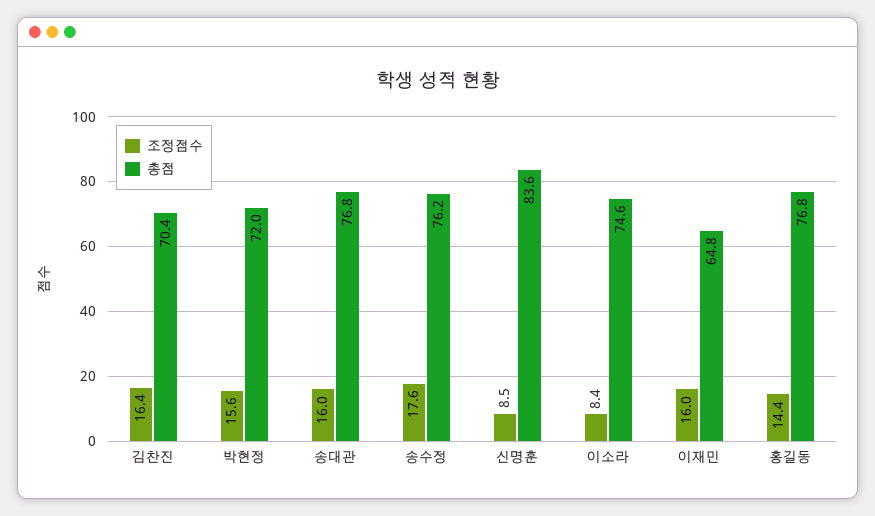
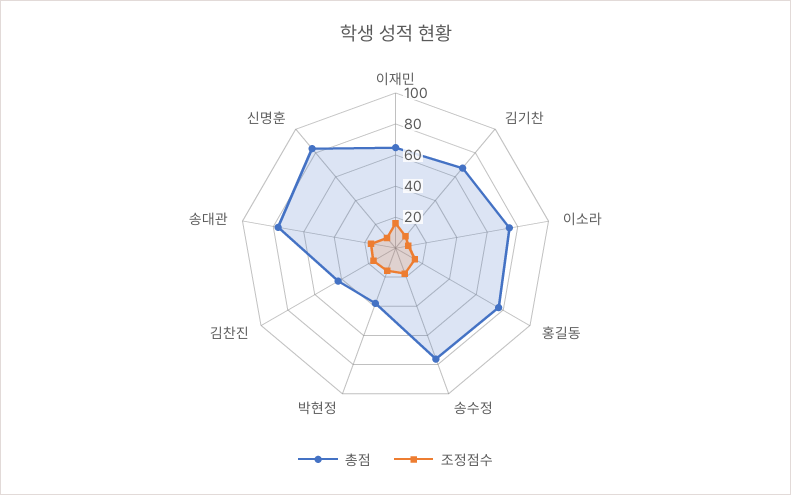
  {
    "조정점수": {
      "김찬진": 16.4,
      "박현정": 15.6,
      "송대관": 16,
      "송수정": 17.6,
      "신명훈": 8.5,
      "이소라": 8.4,
      "이재민": 16,
-     "홍길동": 14.4
+     "홍길동": 14.4,
+     "김기찬": 10
    },
    "총점": {
-     "김찬진": 70.4,
+     "김찬진": 40,
-     "박현정": 72,
+     "박현정": 40,
      "송대관": 76.8,
      "송수정": 76.2,
      "신명훈": 83.6,
      "이소라": 74.6,
      "이재민": 64.8,
-     "홍길동": 76.8
+     "홍길동": 76.8,
+     "김기찬": 70
    }
  }

